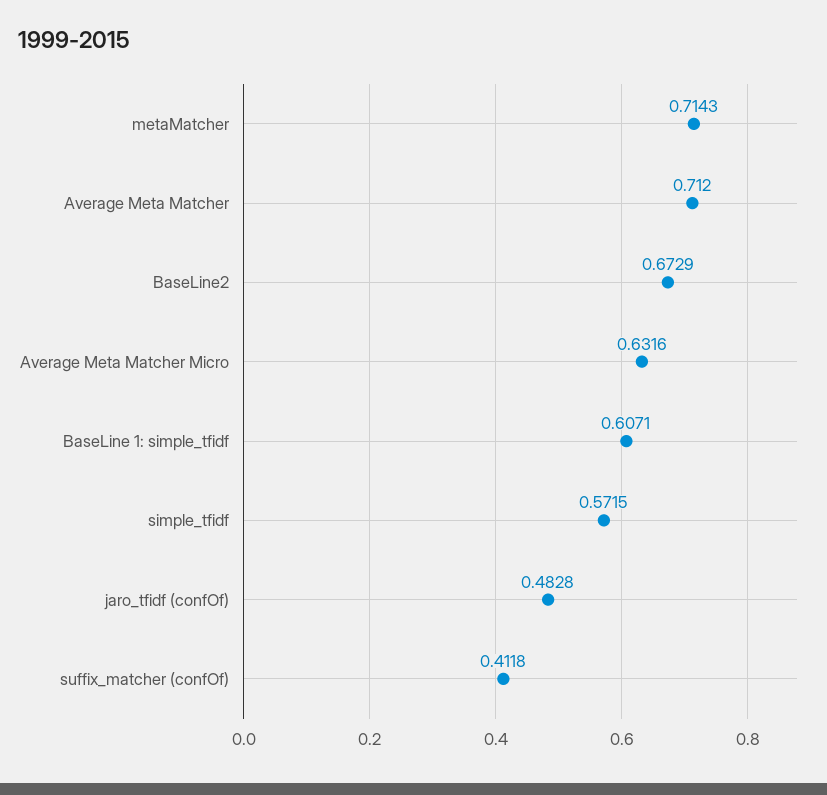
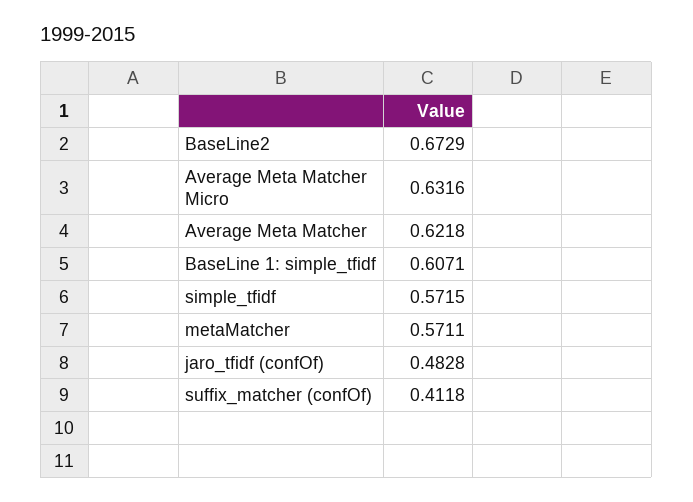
  {
-   "metaMatcher": 0.7143,
+   "metaMatcher": 0.5711,
-   "Average Meta Matcher": 0.712,
+   "Average Meta Matcher": 0.6218,
    "BaseLine2": 0.6729,
    "Average Meta Matcher Micro": 0.6316,
    "BaseLine 1: simple_tfidf": 0.6071,
    "simple_tfidf": 0.5715,
    "jaro_tfidf (confOf)": 0.4828,
    "suffix_matcher (confOf)": 0.4118
  }

